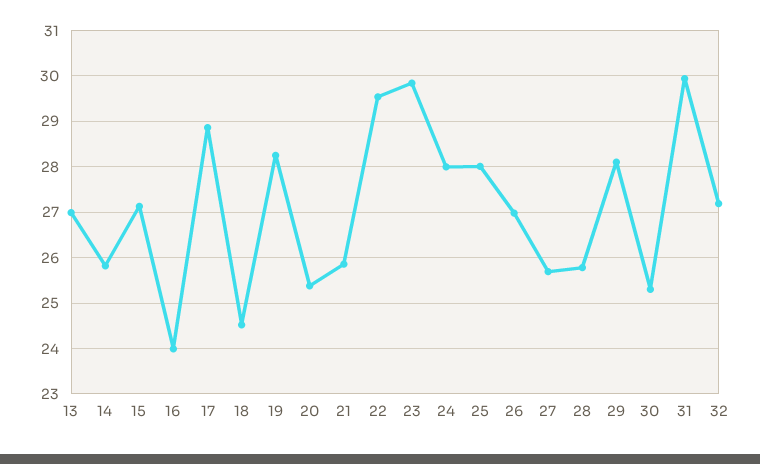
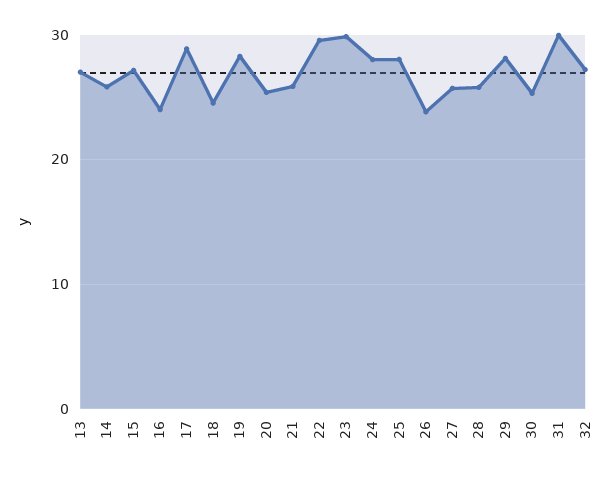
  {
    "13": 27,
    "14": 25.8,
    "15": 27.2,
    "16": 24,
    "17": 28.8,
    "18": 24.6,
    "19": 28.2,
    "20": 25.4,
    "21": 25.8,
    "22": 29.6,
    "23": 29.8,
    "24": 28,
    "25": 28,
-   "26": 27,
+   "26": 24,
    "27": 25.6,
    "28": 25.8,
    "29": 28.2,
    "30": 25.4,
    "31": 30,
    "32": 27.2
  }

